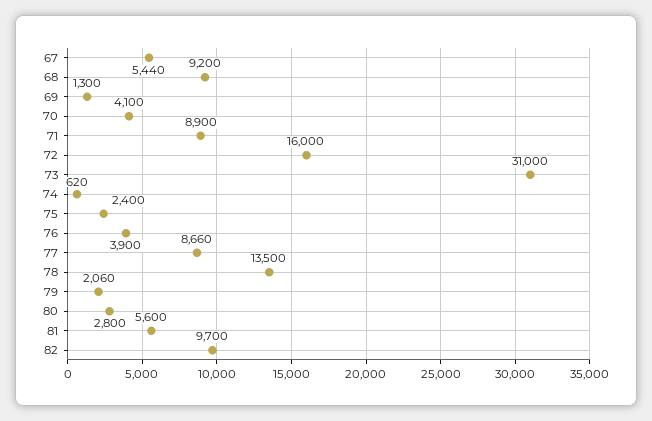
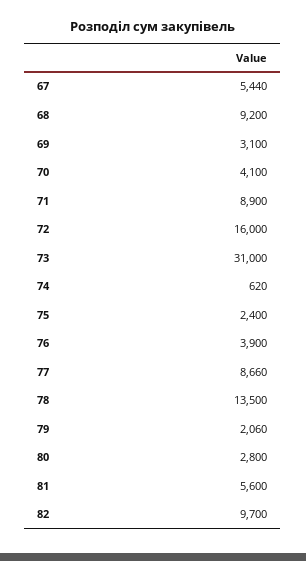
  {
    "67": 5440,
    "68": 9200,
-   "69": 1300,
+   "69": 3100,
    "70": 4100,
    "71": 8900,
    "72": 16000,
    "73": 31000,
    "74": 620,
    "75": 2400,
    "76": 3900,
    "77": 8660,
    "78": 13500,
    "79": 2060,
    "80": 2800,
    "81": 5600,
    "82": 9700
  }

